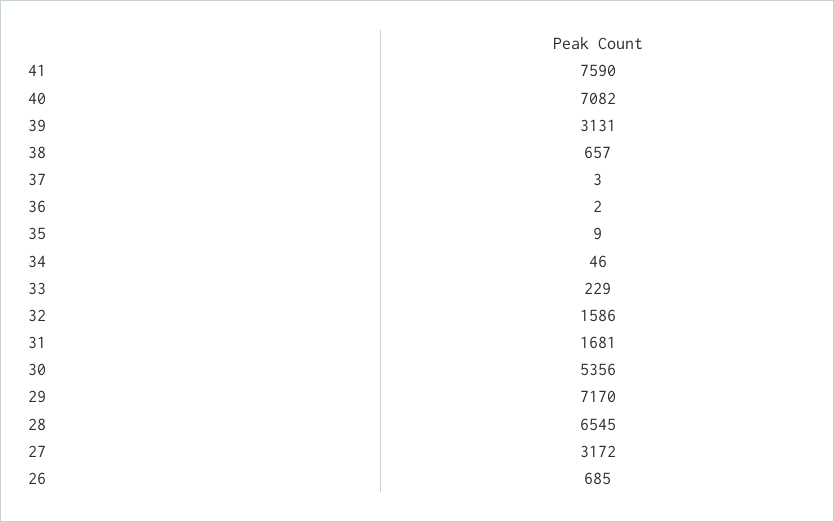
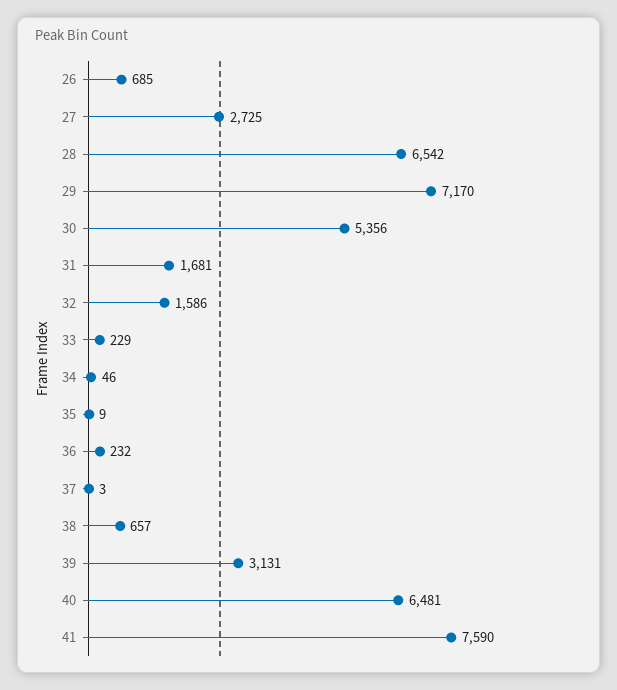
  {
    "41": 7590,
-   "40": 7082,
+   "40": 6481,
    "39": 3131,
    "38": 657,
    "37": 3,
-   "36": 2,
+   "36": 232,
    "35": 9,
    "34": 46,
    "33": 229,
    "32": 1586,
    "31": 1681,
    "30": 5356,
    "29": 7170,
-   "28": 6545,
+   "28": 6542,
-   "27": 3172,
+   "27": 2725,
    "26": 685
  }

